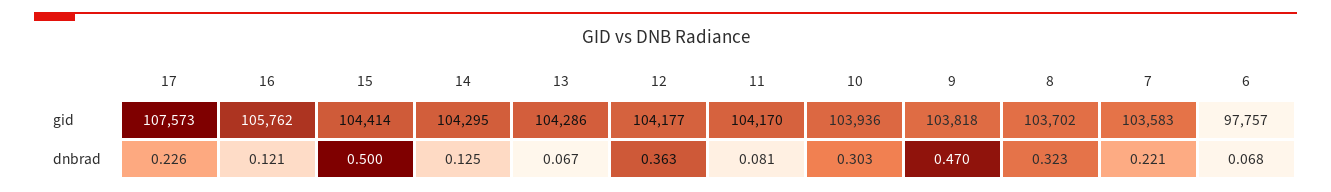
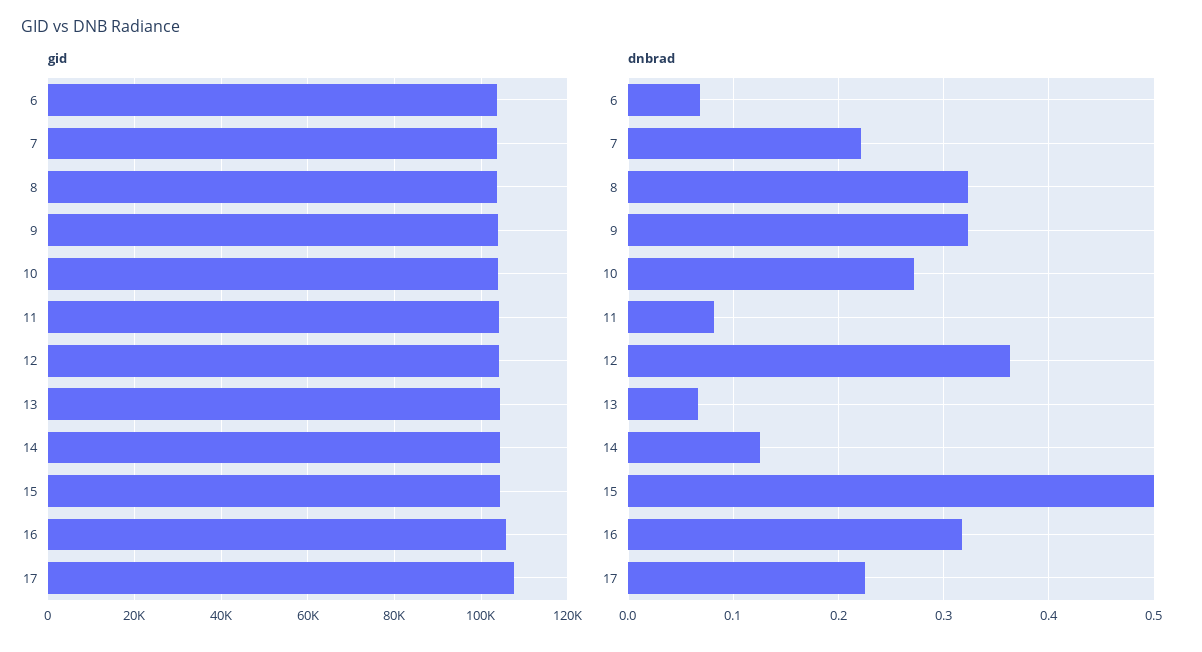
  {
    "gid": {
      "17": 107573,
      "16": 105762,
      "15": 104414,
      "14": 104295,
      "13": 104286,
      "12": 104177,
      "11": 104170,
      "10": 103936,
      "9": 103818,
      "8": 103702,
      "7": 103583,
-     "6": 97757
+     "6": 104000
    },
    "dnbrad": {
      "17": 0.226,
-     "16": 0.121,
+     "16": 0.32,
      "15": 0.5,
      "14": 0.125,
      "13": 0.067,
      "12": 0.363,
      "11": 0.081,
-     "10": 0.303,
+     "10": 0.27,
-     "9": 0.47,
+     "9": 0.32,
      "8": 0.323,
      "7": 0.221,
      "6": 0.068
    }
  }

